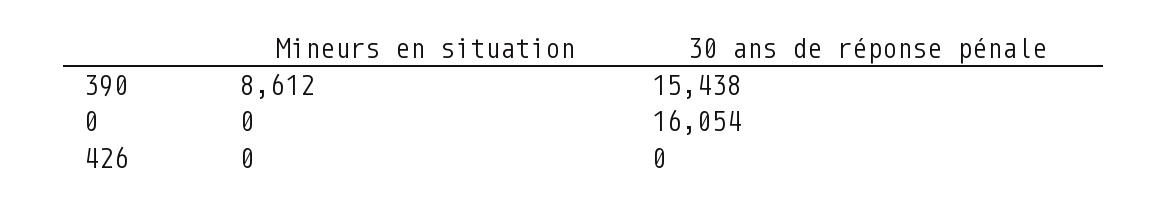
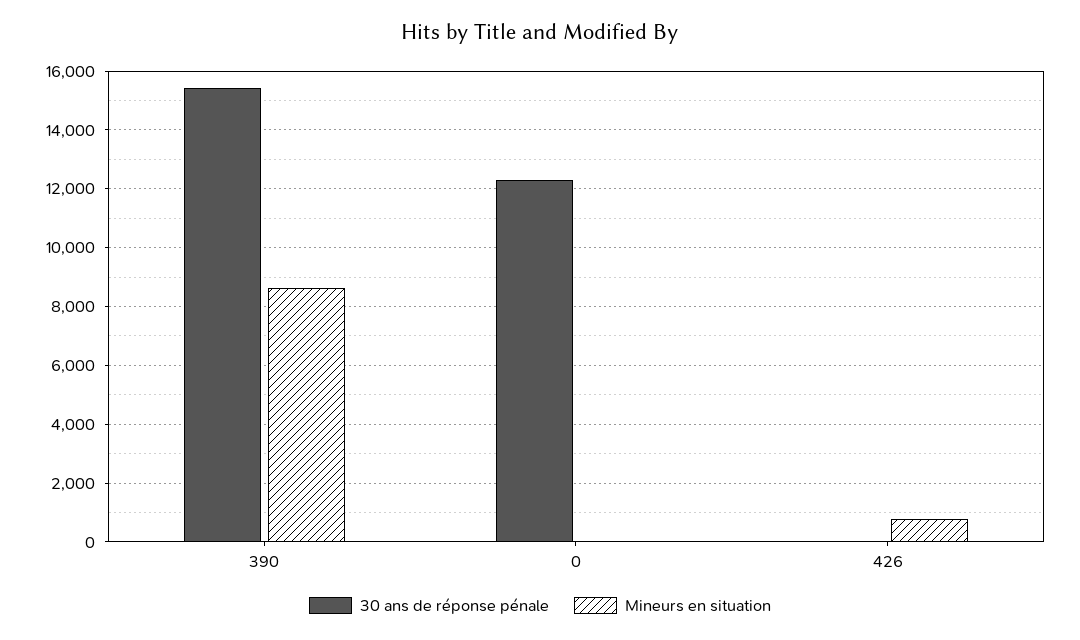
  {
    "Mineurs en situation": {
      "390": 8612,
      "0": 0,
-     "426": 0
+     "426": 750
    },
    "30 ans de réponse pénale": {
      "390": 15438,
-     "0": 16054,
+     "0": 12250,
      "426": 0
    }
  }

